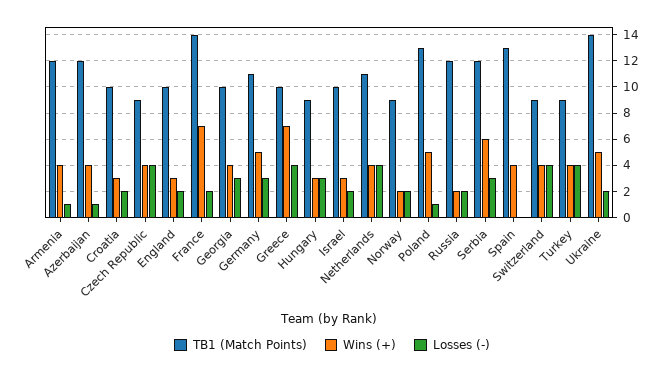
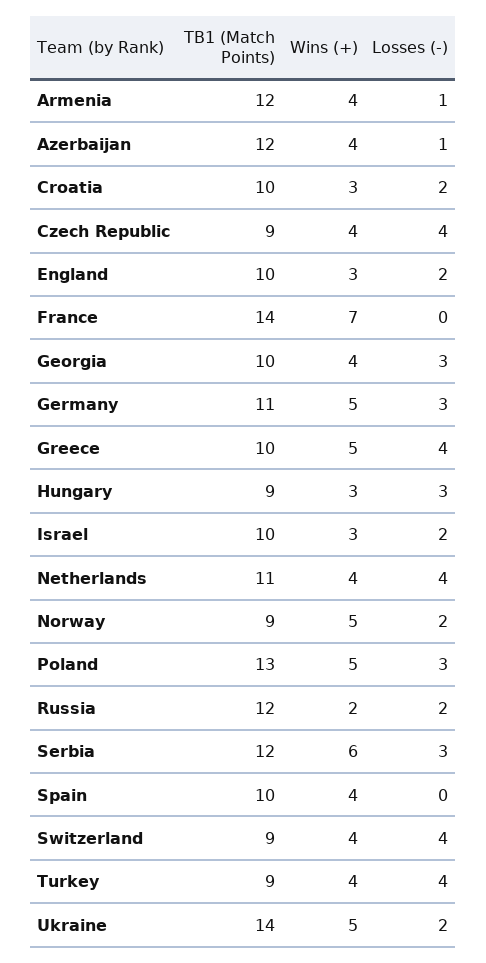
  {
    "TB1 (Match Points)": {
      "Armenia": 12,
      "Azerbaijan": 12,
      "Croatia": 10,
      "Czech Republic": 9,
      "England": 10,
      "France": 14,
      "Georgia": 10,
      "Germany": 11,
      "Greece": 10,
      "Hungary": 9,
      "Israel": 10,
      "Netherlands": 11,
      "Norway": 9,
      "Poland": 13,
      "Russia": 12,
      "Serbia": 12,
-     "Spain": 13,
+     "Spain": 10,
      "Switzerland": 9,
      "Turkey": 9,
      "Ukraine": 14
    },
    "Wins (+)": {
      "Armenia": 4,
      "Azerbaijan": 4,
      "Croatia": 3,
      "Czech Republic": 4,
      "England": 3,
      "France": 7,
      "Georgia": 4,
      "Germany": 5,
-     "Greece": 7,
+     "Greece": 5,
      "Hungary": 3,
      "Israel": 3,
      "Netherlands": 4,
-     "Norway": 2,
+     "Norway": 5,
      "Poland": 5,
      "Russia": 2,
      "Serbia": 6,
      "Spain": 4,
      "Switzerland": 4,
      "Turkey": 4,
      "Ukraine": 5
    },
    "Losses (-)": {
      "Armenia": 1,
      "Azerbaijan": 1,
      "Croatia": 2,
      "Czech Republic": 4,
      "England": 2,
-     "France": 2,
+     "France": 0,
      "Georgia": 3,
      "Germany": 3,
      "Greece": 4,
      "Hungary": 3,
      "Israel": 2,
      "Netherlands": 4,
      "Norway": 2,
-     "Poland": 1,
+     "Poland": 3,
      "Russia": 2,
      "Serbia": 3,
      "Spain": 0,
      "Switzerland": 4,
      "Turkey": 4,
      "Ukraine": 2
    }
  }

